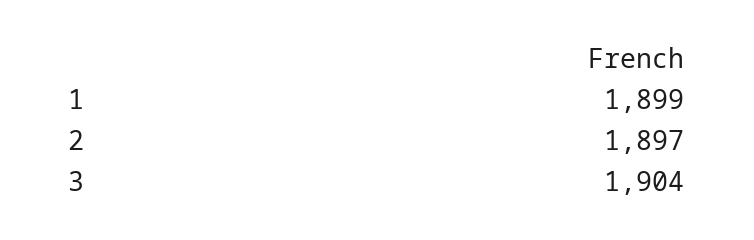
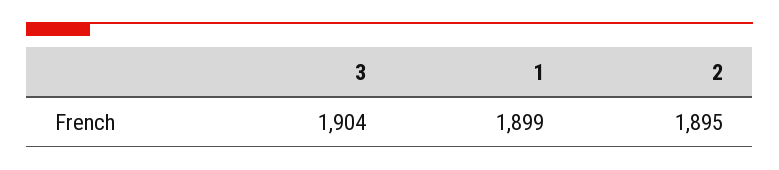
  {
    "1": 1899,
-   "2": 1897,
+   "2": 1895,
    "3": 1904
  }

